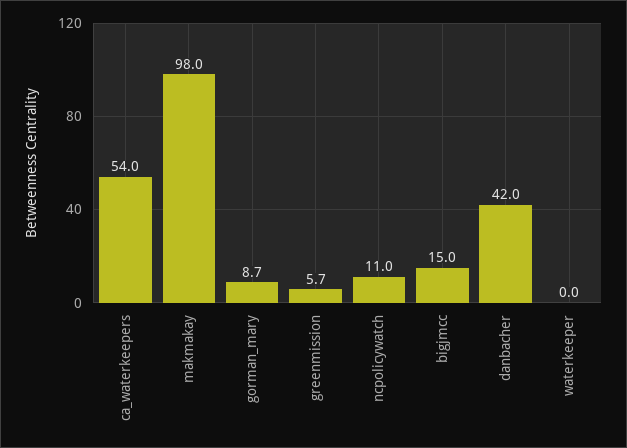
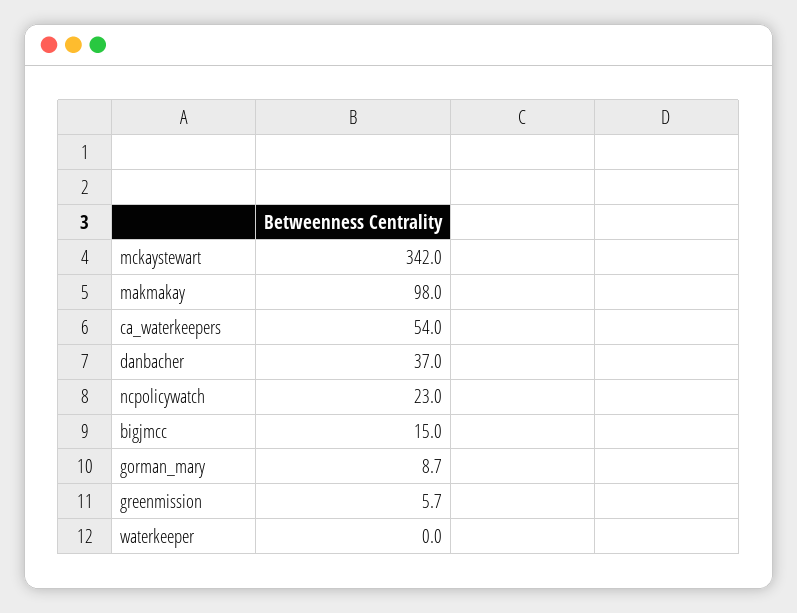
  {
    "ca_waterkeepers": 54,
    "makmakay": 98,
    "gorman_mary": 8.7,
    "greenmission": 5.7,
-   "ncpolicywatch": 11,
+   "ncpolicywatch": 23,
    "bigjmcc": 15,
-   "danbacher": 42,
+   "danbacher": 37,
-   "waterkeeper": 0
+   "waterkeeper": 0,
+   "mckaystewart": 342
  }

